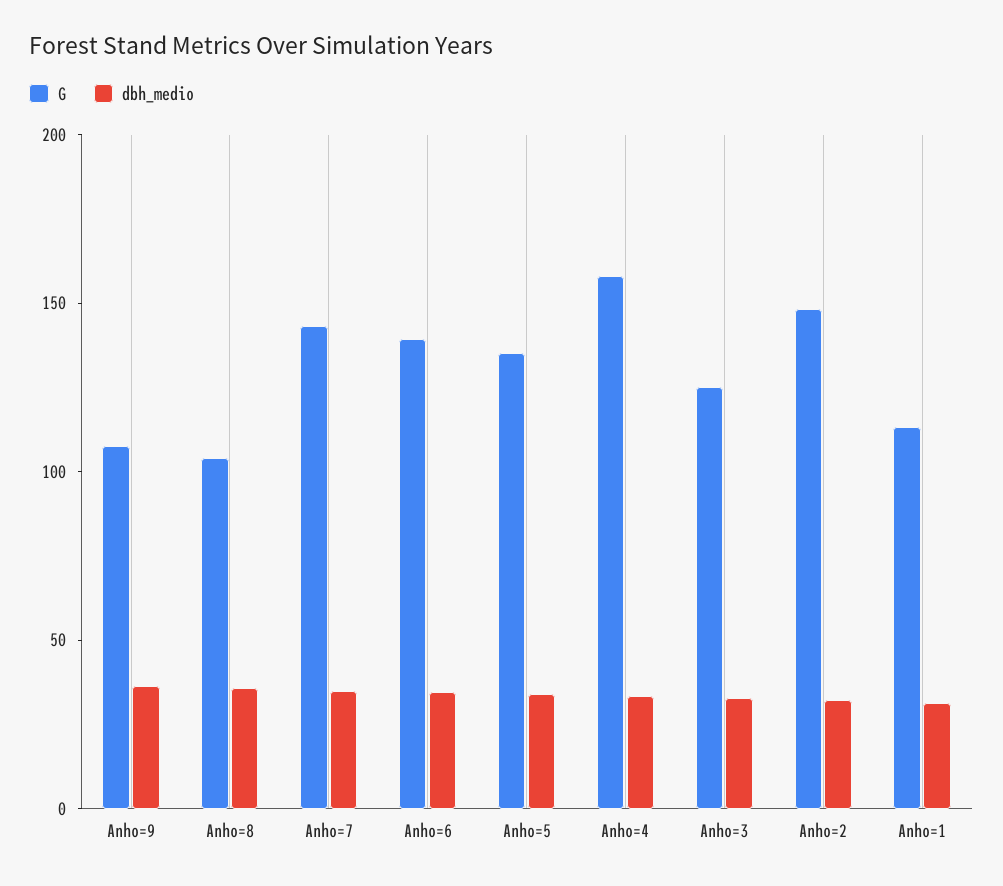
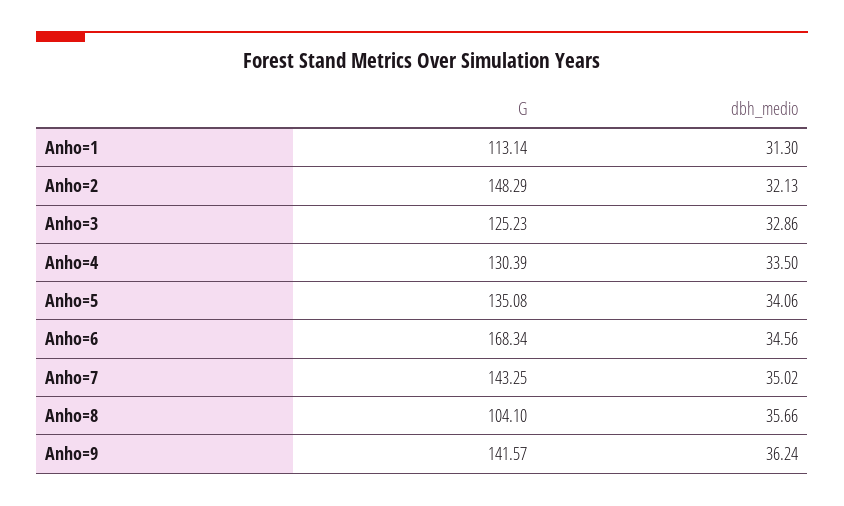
  {
    "G": {
-     "Anho=9": 110,
+     "Anho=9": 141.57,
      "Anho=8": 104.1,
      "Anho=7": 143.25,
-     "Anho=6": 140,
+     "Anho=6": 168.34,
      "Anho=5": 135.08,
-     "Anho=4": 160,
+     "Anho=4": 130.39,
      "Anho=3": 125.23,
      "Anho=2": 148.29,
      "Anho=1": 113.14
    },
    "dbh_medio": {
      "Anho=9": 36.24,
      "Anho=8": 35.66,
      "Anho=7": 35.02,
      "Anho=6": 34.56,
      "Anho=5": 34.06,
      "Anho=4": 33.5,
      "Anho=3": 32.86,
      "Anho=2": 32.13,
      "Anho=1": 31.3
    }
  }

